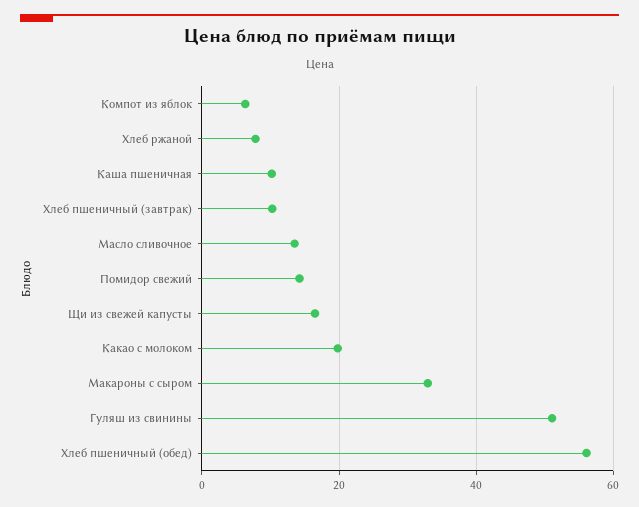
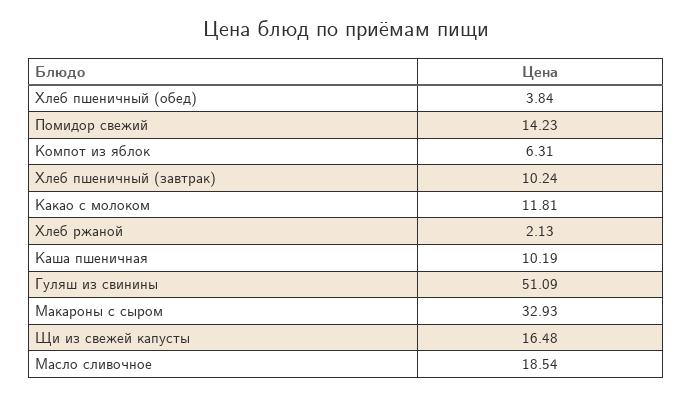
  {
    "Компот из яблок": 6.31,
-   "Хлеб ржаной": 8,
+   "Хлеб ржаной": 2.13,
    "Каша пшеничная": 10.19,
    "Хлеб пшеничный (завтрак)": 10.24,
-   "Масло сливочное": 14,
+   "Масло сливочное": 18.54,
    "Помидор свежий": 14.23,
    "Щи из свежей капусты": 16.48,
-   "Какао с молоком": 20,
+   "Какао с молоком": 11.81,
    "Макароны с сыром": 32.93,
    "Гуляш из свинины": 51.09,
-   "Хлеб пшеничный (обед)": 56
+   "Хлеб пшеничный (обед)": 3.84
  }

